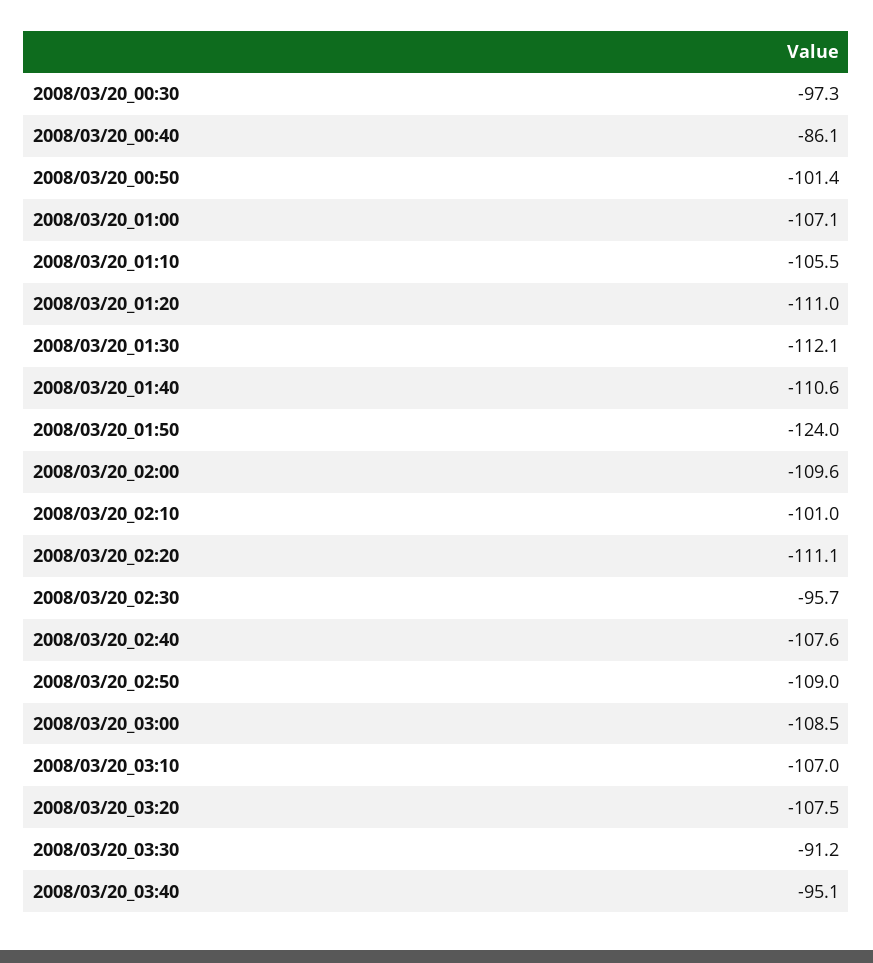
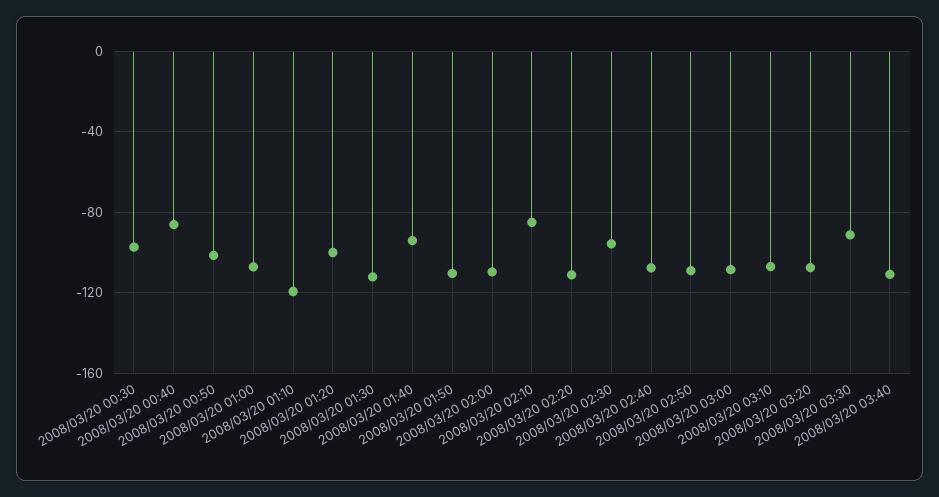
  {
    "2008/03/20_00:30": -97.3,
    "2008/03/20_00:40": -86.1,
    "2008/03/20_00:50": -101.4,
    "2008/03/20_01:00": -107.1,
-   "2008/03/20_01:10": -105.5,
+   "2008/03/20_01:10": -120,
-   "2008/03/20_01:20": -111,
+   "2008/03/20_01:20": -100,
    "2008/03/20_01:30": -112.1,
-   "2008/03/20_01:40": -110.6,
+   "2008/03/20_01:40": -95,
-   "2008/03/20_01:50": -124,
+   "2008/03/20_01:50": -110,
    "2008/03/20_02:00": -109.6,
-   "2008/03/20_02:10": -101,
+   "2008/03/20_02:10": -85,
    "2008/03/20_02:20": -111.1,
    "2008/03/20_02:30": -95.7,
    "2008/03/20_02:40": -107.6,
    "2008/03/20_02:50": -109,
    "2008/03/20_03:00": -108.5,
    "2008/03/20_03:10": -107,
    "2008/03/20_03:20": -107.5,
    "2008/03/20_03:30": -91.2,
-   "2008/03/20_03:40": -95.1
+   "2008/03/20_03:40": -110
  }

